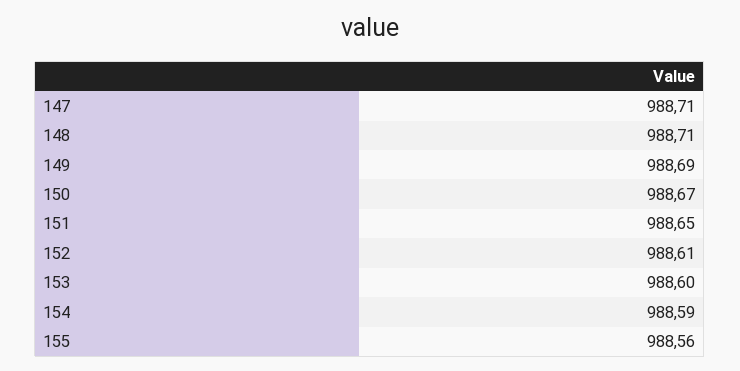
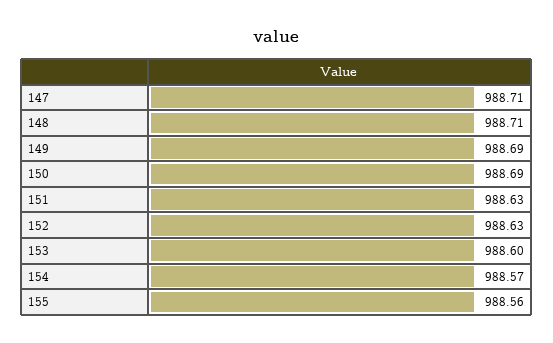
  {
    "147": 988.71,
    "148": 988.71,
    "149": 988.69,
-   "150": 988.67,
+   "150": 988.69,
-   "151": 988.65,
+   "151": 988.63,
-   "152": 988.61,
+   "152": 988.63,
    "153": 988.6,
-   "154": 988.59,
+   "154": 988.57,
    "155": 988.56
  }

